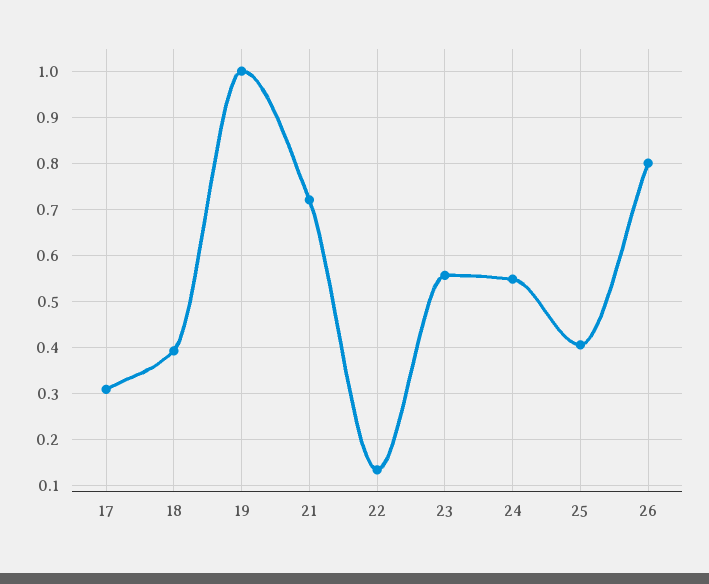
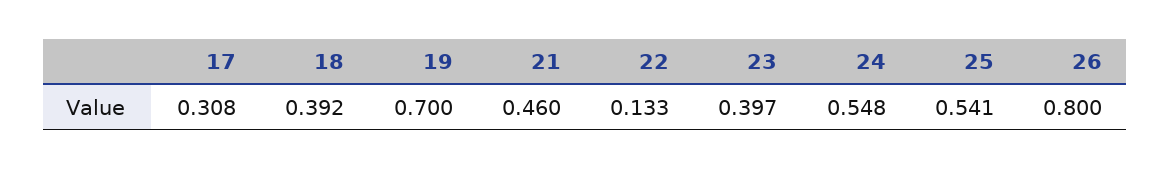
  {
    "17": 0.308,
    "18": 0.392,
-   "19": 1,
+   "19": 0.7,
-   "21": 0.72,
+   "21": 0.46,
    "22": 0.133,
-   "23": 0.56,
+   "23": 0.397,
    "24": 0.548,
-   "25": 0.4,
+   "25": 0.541,
    "26": 0.8
  }

